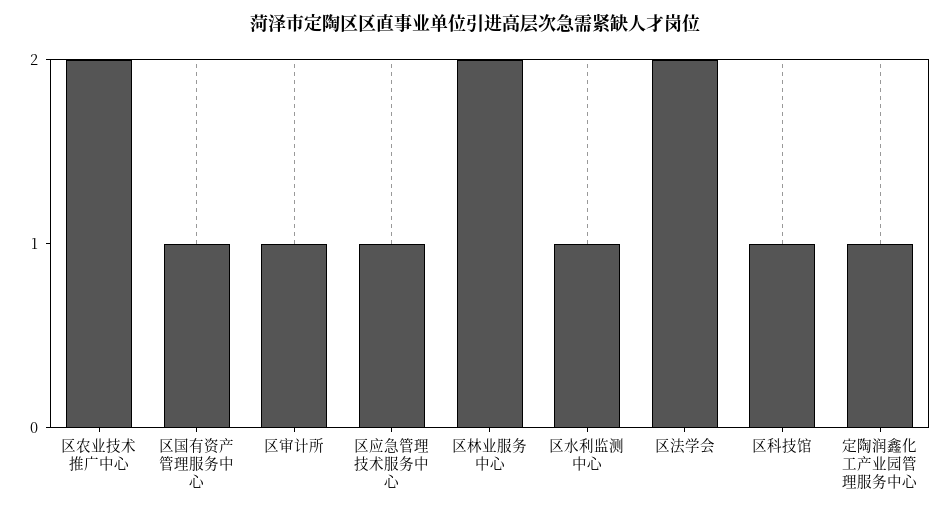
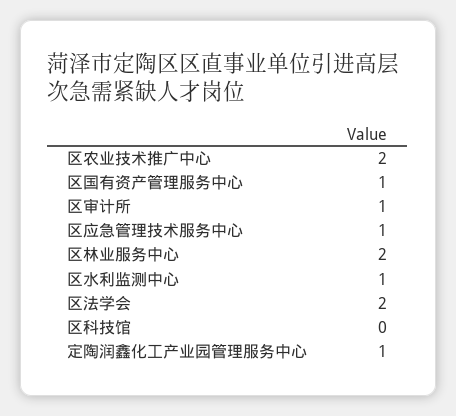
  {
    "区农业技术推广中心": 2,
    "区国有资产管理服务中心": 1,
    "区审计所": 1,
    "区应急管理技术服务中心": 1,
    "区林业服务中心": 2,
    "区水利监测中心": 1,
    "区法学会": 2,
-   "区科技馆": 1,
+   "区科技馆": 0,
    "定陶润鑫化工产业园管理服务中心": 1
  }

